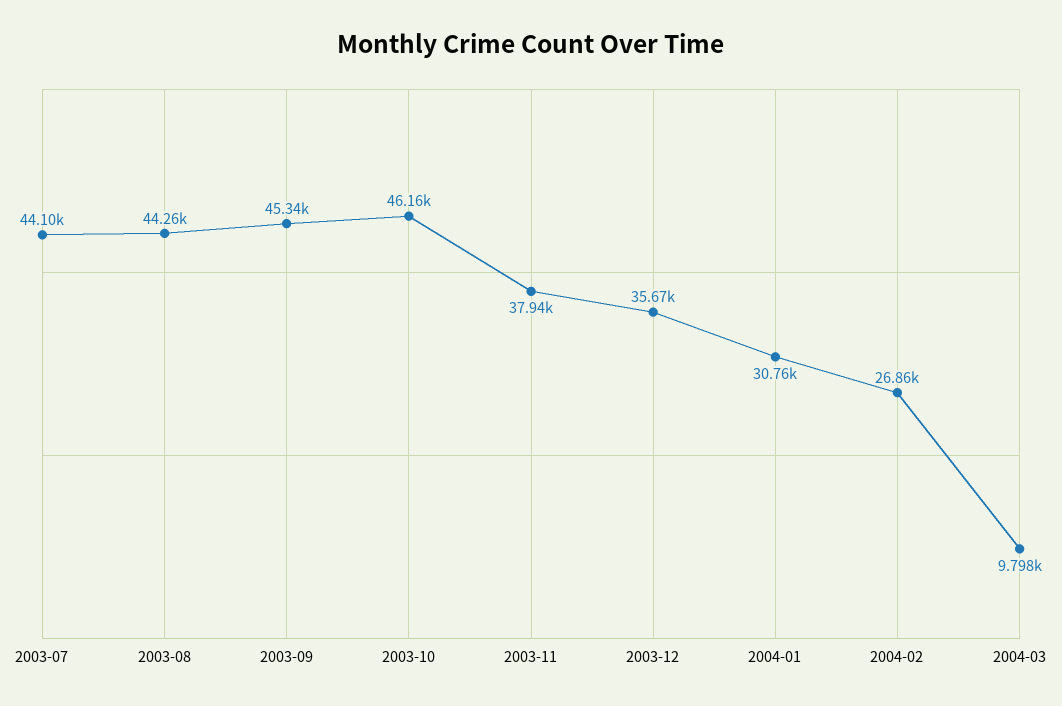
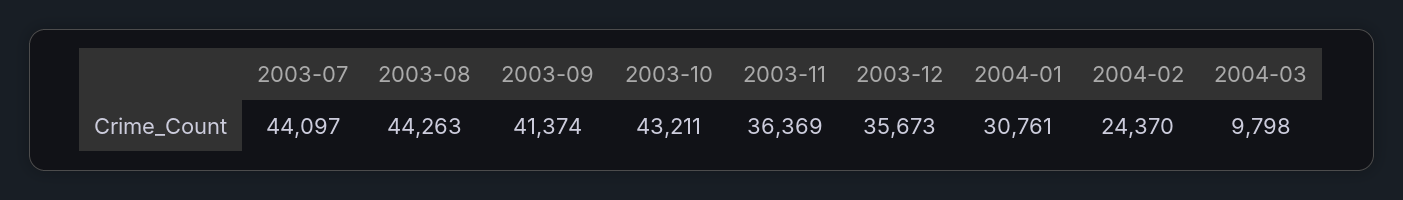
  {
    "2003-07": 44097,
    "2003-08": 44263,
-   "2003-09": 45340,
+   "2003-09": 41374,
-   "2003-10": 46160,
+   "2003-10": 43211,
-   "2003-11": 37940,
+   "2003-11": 36369,
    "2003-12": 35673,
    "2004-01": 30761,
-   "2004-02": 26860,
+   "2004-02": 24370,
    "2004-03": 9798
  }

